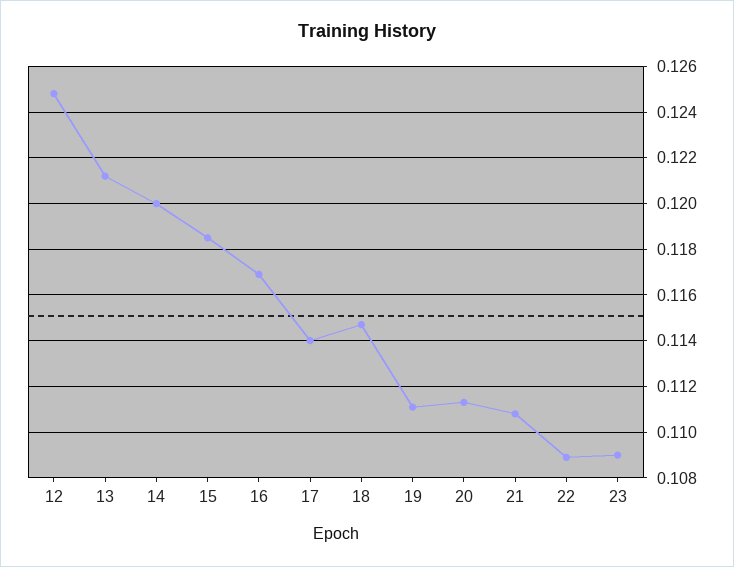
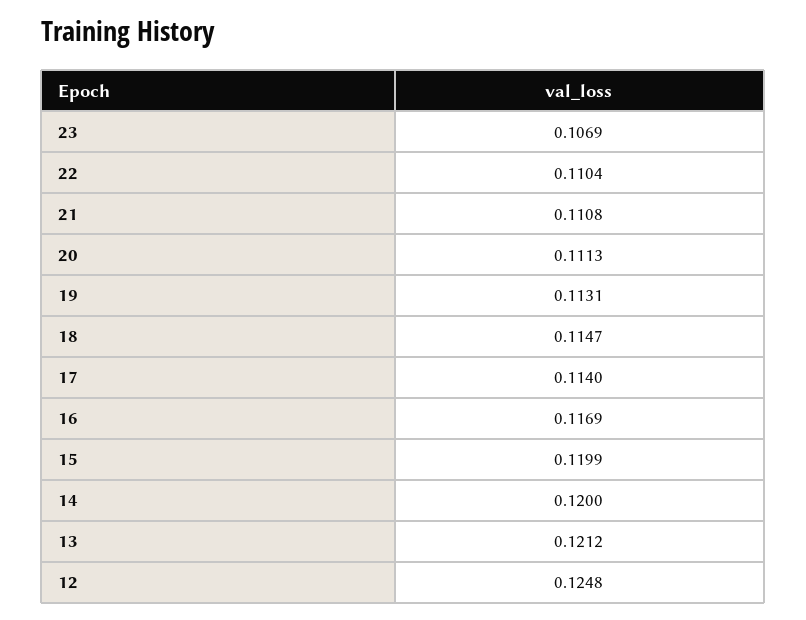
  {
    "12": 0.1248,
    "13": 0.1212,
    "14": 0.12,
-   "15": 0.1185,
+   "15": 0.1199,
    "16": 0.1169,
    "17": 0.114,
    "18": 0.1147,
-   "19": 0.111,
+   "19": 0.1131,
    "20": 0.1113,
    "21": 0.1108,
-   "22": 0.109,
+   "22": 0.1104,
-   "23": 0.109
+   "23": 0.1069
  }

